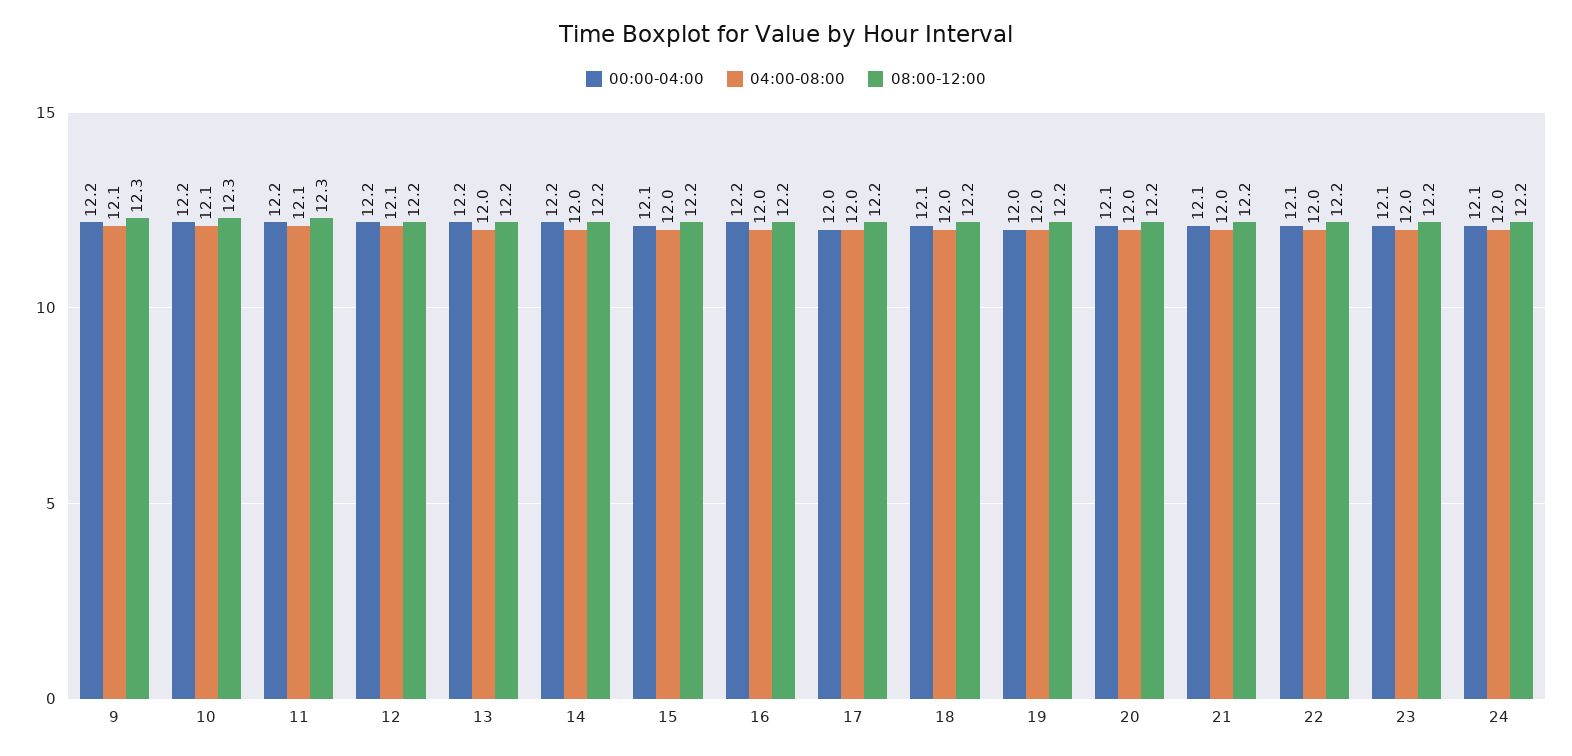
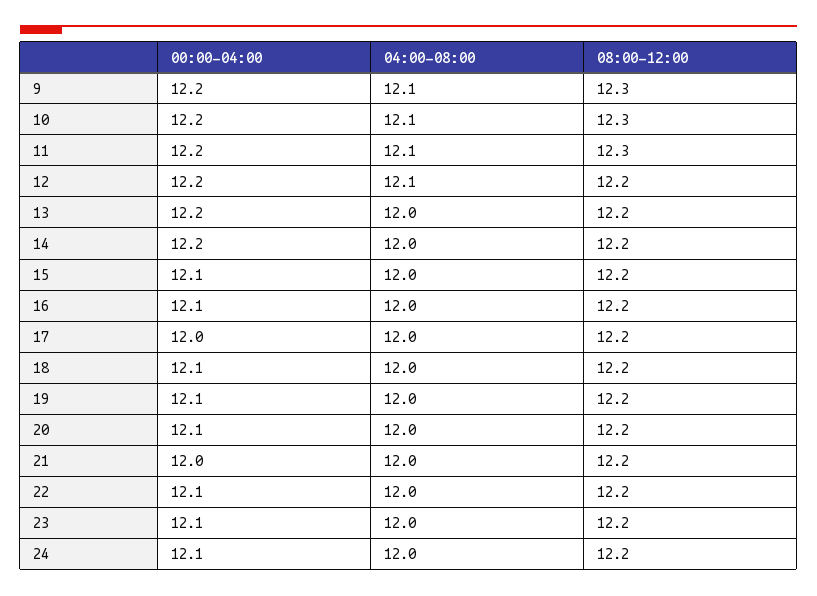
  {
    "00:00-04:00": {
      "9": 12.2,
      "10": 12.2,
      "11": 12.2,
      "12": 12.2,
      "13": 12.2,
      "14": 12.2,
      "15": 12.1,
-     "16": 12.2,
+     "16": 12.1,
      "17": 12,
      "18": 12.1,
-     "19": 12,
+     "19": 12.1,
      "20": 12.1,
-     "21": 12.1,
+     "21": 12,
      "22": 12.1,
      "23": 12.1,
      "24": 12.1
    },
    "04:00-08:00": {
      "9": 12.1,
      "10": 12.1,
      "11": 12.1,
      "12": 12.1,
      "13": 12,
      "14": 12,
      "15": 12,
      "16": 12,
      "17": 12,
      "18": 12,
      "19": 12,
      "20": 12,
      "21": 12,
      "22": 12,
      "23": 12,
      "24": 12
    },
    "08:00-12:00": {
      "9": 12.3,
      "10": 12.3,
      "11": 12.3,
      "12": 12.2,
      "13": 12.2,
      "14": 12.2,
      "15": 12.2,
      "16": 12.2,
      "17": 12.2,
      "18": 12.2,
      "19": 12.2,
      "20": 12.2,
      "21": 12.2,
      "22": 12.2,
      "23": 12.2,
      "24": 12.2
    }
  }

